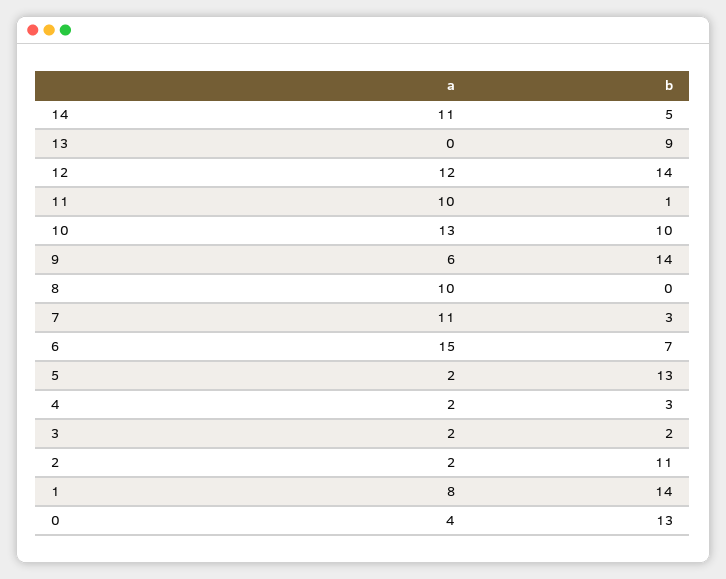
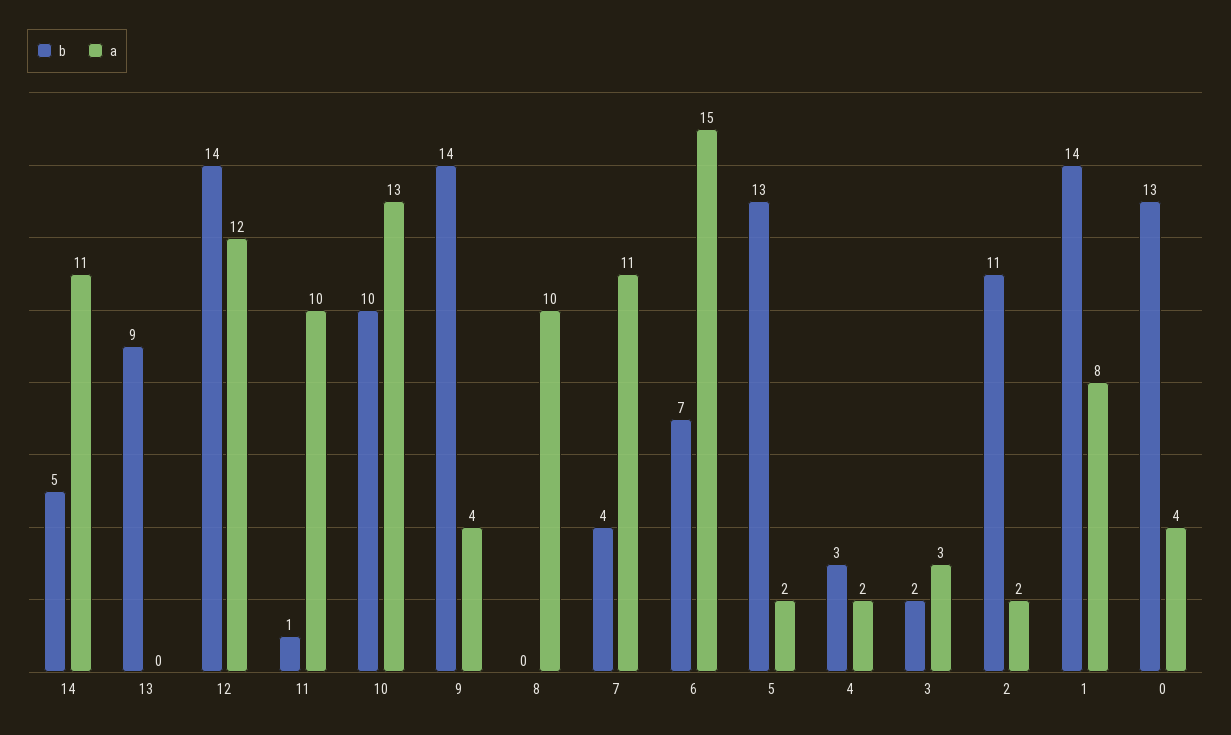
  {
    "a": {
      "14": 11,
      "13": 0,
      "12": 12,
      "11": 10,
      "10": 13,
-     "9": 6,
+     "9": 4,
      "8": 10,
      "7": 11,
      "6": 15,
      "5": 2,
      "4": 2,
-     "3": 2,
+     "3": 3,
      "2": 2,
      "1": 8,
      "0": 4
    },
    "b": {
      "14": 5,
      "13": 9,
      "12": 14,
      "11": 1,
      "10": 10,
      "9": 14,
      "8": 0,
-     "7": 3,
+     "7": 4,
      "6": 7,
      "5": 13,
      "4": 3,
      "3": 2,
      "2": 11,
      "1": 14,
      "0": 13
    }
  }

